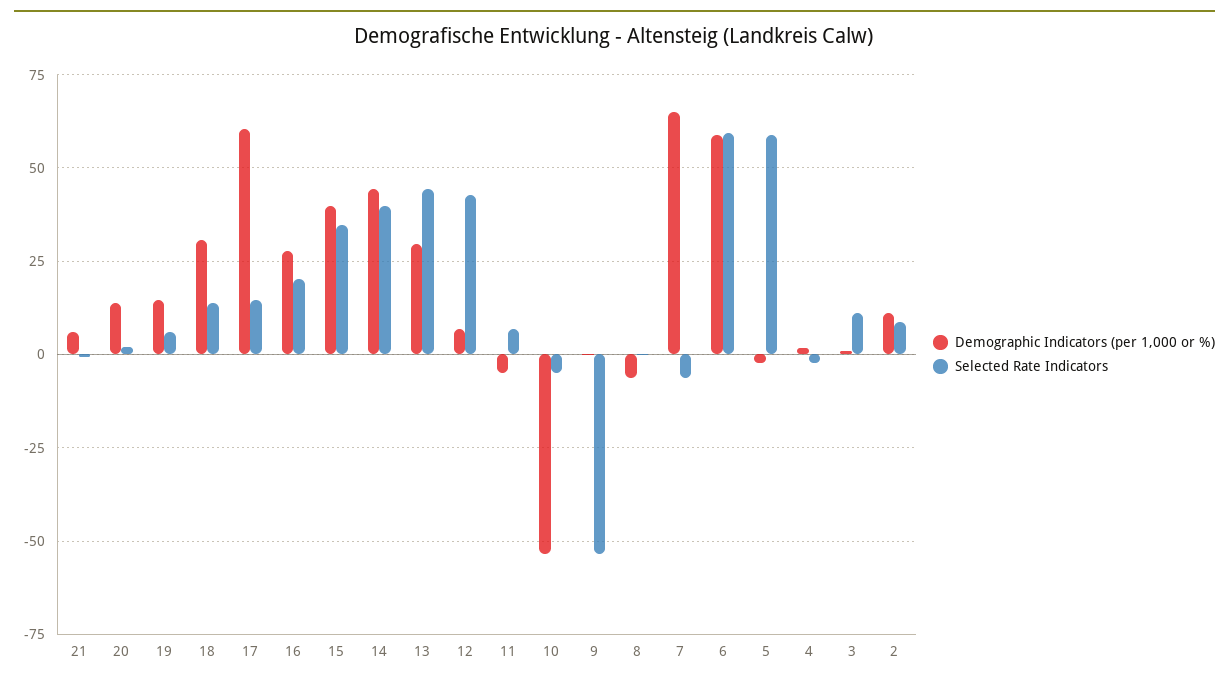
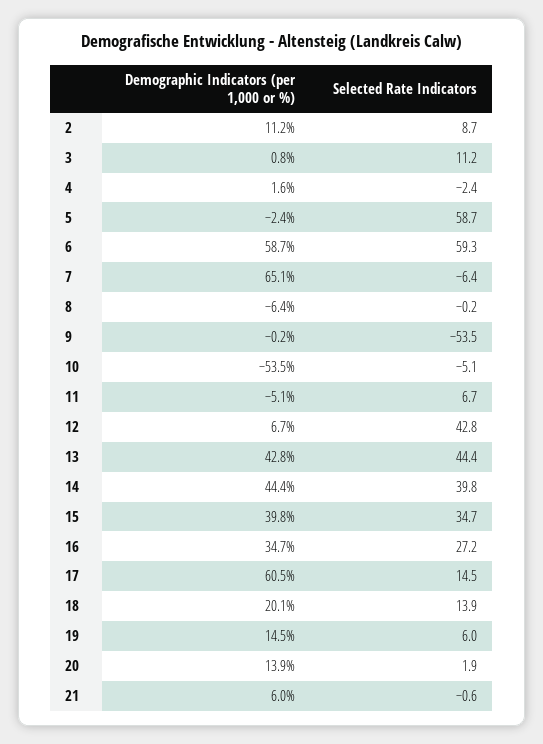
  {
    "Demographic Indicators (per 1,000 or %)": {
      "21": 6,
      "20": 13.9,
      "19": 14.5,
-     "18": 30,
+     "18": 20.1,
      "17": 60.5,
-     "16": 27.5,
+     "16": 34.7,
      "15": 39.8,
      "14": 44.4,
-     "13": 30,
+     "13": 42.8,
      "12": 6.7,
      "11": -5.1,
      "10": -53.5,
      "9": -0.2,
      "8": -6.4,
      "7": 65.1,
      "6": 58.7,
      "5": -2.4,
      "4": 1.6,
      "3": 0.8,
      "2": 11.2
    },
    "Selected Rate Indicators": {
      "21": -0.6,
      "20": 1.9,
      "19": 6,
      "18": 13.9,
      "17": 14.5,
-     "16": 20,
+     "16": 27.2,
      "15": 34.7,
      "14": 39.8,
      "13": 44.4,
      "12": 42.8,
      "11": 6.7,
      "10": -5.1,
      "9": -53.5,
      "8": -0.2,
      "7": -6.4,
      "6": 59.3,
      "5": 58.7,
      "4": -2.4,
      "3": 11.2,
      "2": 8.7
    }
  }

